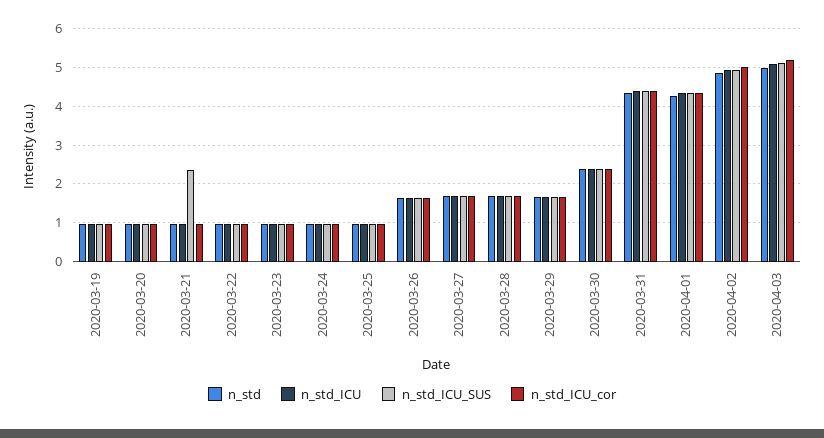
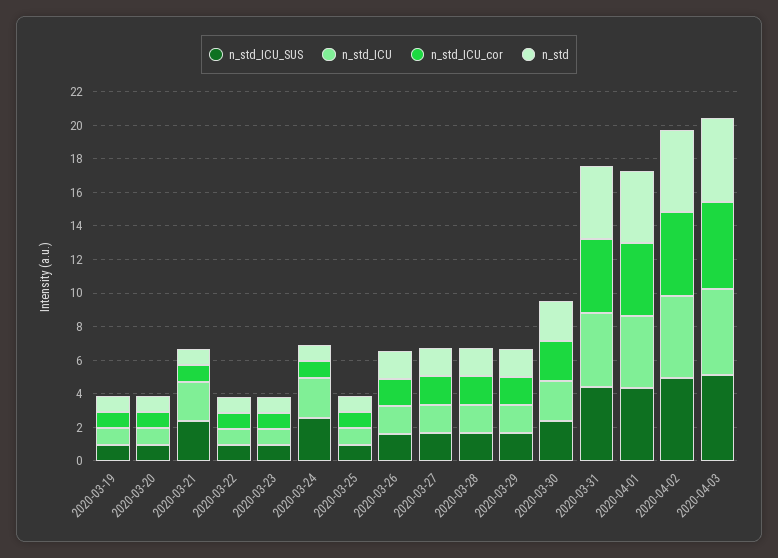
  {
    "n_std": {
      "2020-03-19": 1,
      "2020-03-20": 1,
      "2020-03-21": 1,
      "2020-03-22": 1,
      "2020-03-23": 1,
      "2020-03-24": 1,
      "2020-03-25": 1,
      "2020-03-26": 1.6,
      "2020-03-27": 1.6,
      "2020-03-28": 1.6,
      "2020-03-29": 1.6,
      "2020-03-30": 2.4,
      "2020-03-31": 4.4,
      "2020-04-01": 4.2,
      "2020-04-02": 4.8,
      "2020-04-03": 5
    },
    "n_std_ICU": {
      "2020-03-19": 1,
      "2020-03-20": 1,
-     "2020-03-21": 1,
+     "2020-03-21": 2.5,
      "2020-03-22": 1,
      "2020-03-23": 1,
-     "2020-03-24": 1,
+     "2020-03-24": 2.5,
      "2020-03-25": 1,
      "2020-03-26": 1.6,
      "2020-03-27": 1.6,
      "2020-03-28": 1.6,
      "2020-03-29": 1.6,
      "2020-03-30": 2.4,
      "2020-03-31": 4.4,
      "2020-04-01": 4.4,
      "2020-04-02": 5,
      "2020-04-03": 5.2
    },
    "n_std_ICU_SUS": {
      "2020-03-19": 1,
      "2020-03-20": 1,
      "2020-03-21": 2.4,
      "2020-03-22": 1,
      "2020-03-23": 1,
-     "2020-03-24": 1,
+     "2020-03-24": 2.5,
      "2020-03-25": 1,
      "2020-03-26": 1.6,
      "2020-03-27": 1.6,
      "2020-03-28": 1.6,
      "2020-03-29": 1.6,
      "2020-03-30": 2.4,
      "2020-03-31": 4.4,
      "2020-04-01": 4.4,
      "2020-04-02": 5,
      "2020-04-03": 5.2
    },
    "n_std_ICU_cor": {
      "2020-03-19": 1,
      "2020-03-20": 1,
      "2020-03-21": 1,
      "2020-03-22": 1,
      "2020-03-23": 1,
      "2020-03-24": 1,
      "2020-03-25": 1,
      "2020-03-26": 1.6,
      "2020-03-27": 1.6,
      "2020-03-28": 1.6,
      "2020-03-29": 1.6,
      "2020-03-30": 2.4,
      "2020-03-31": 4.4,
      "2020-04-01": 4.4,
      "2020-04-02": 5,
      "2020-04-03": 5.2
    }
  }

